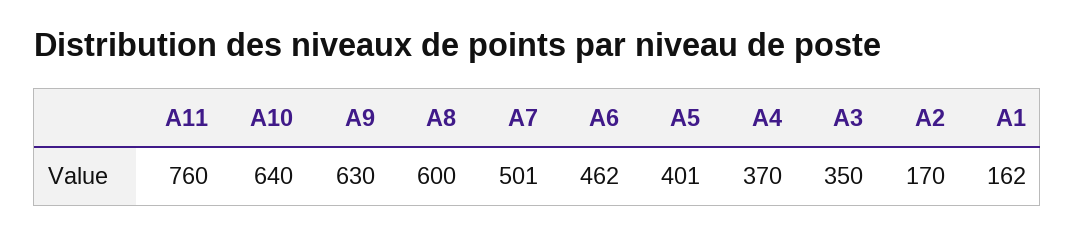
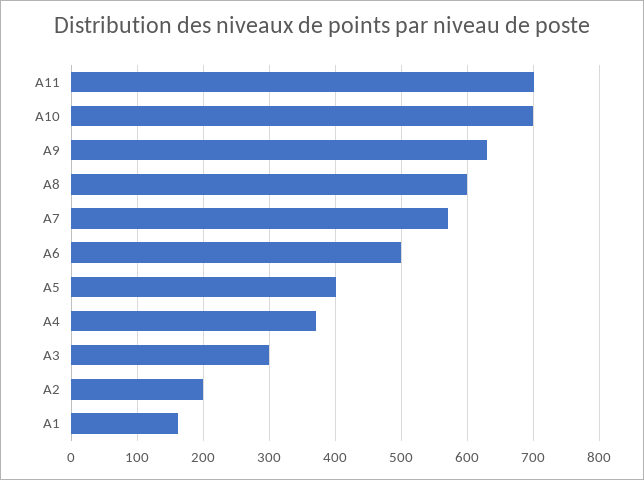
  {
-   "A11": 760,
+   "A11": 700,
-   "A10": 640,
+   "A10": 700,
    "A9": 630,
    "A8": 600,
-   "A7": 501,
+   "A7": 570,
-   "A6": 462,
+   "A6": 500,
    "A5": 401,
    "A4": 370,
-   "A3": 350,
+   "A3": 300,
-   "A2": 170,
+   "A2": 200,
    "A1": 162
  }

